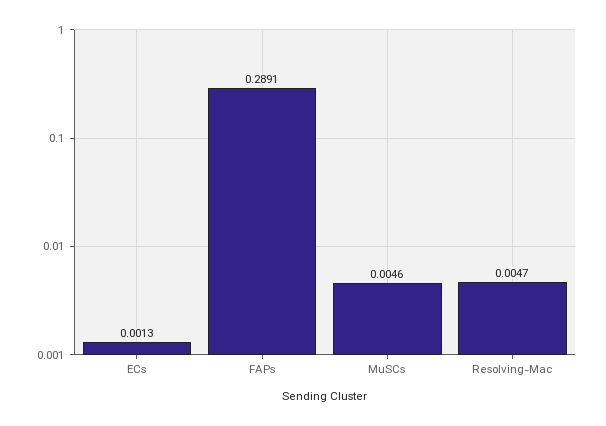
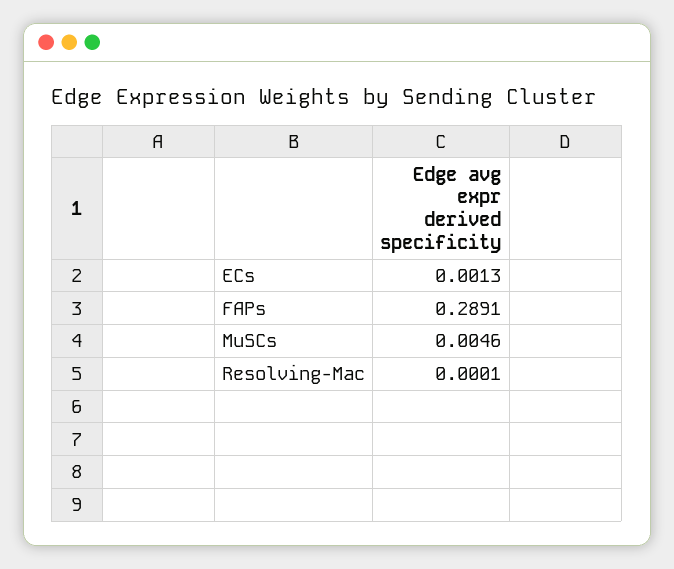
  {
    "ECs": 0.0013,
    "FAPs": 0.2891,
    "MuSCs": 0.0046,
-   "Resolving-Mac": 0.0047
+   "Resolving-Mac": 0.0001
  }

